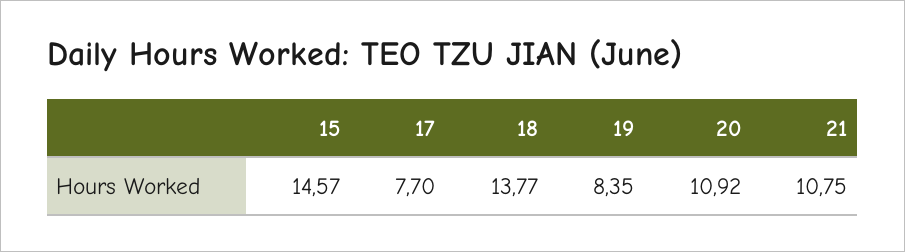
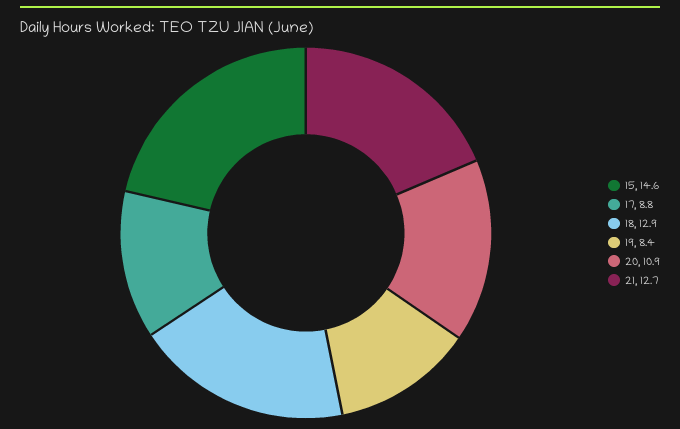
  {
    "15": 14.57,
-   "17": 7.7,
+   "17": 8.8,
-   "18": 13.77,
+   "18": 12.9,
    "19": 8.35,
    "20": 10.92,
-   "21": 10.75
+   "21": 12.7
  }

